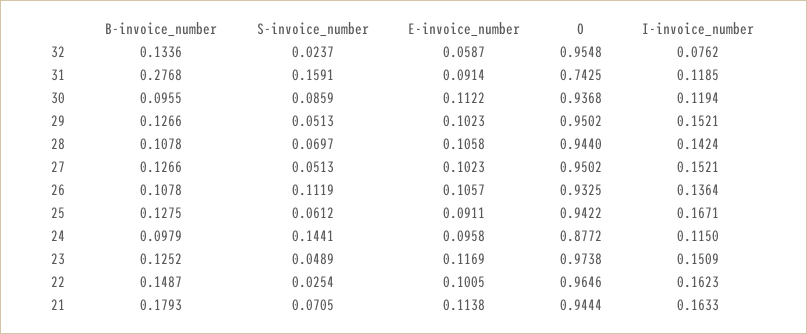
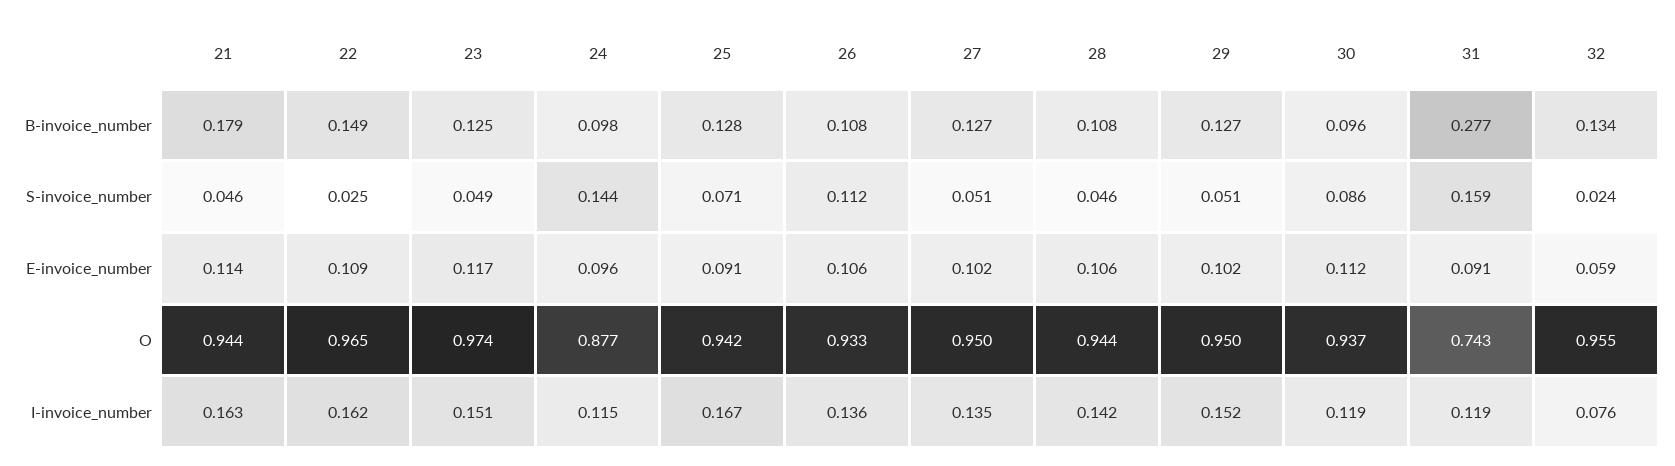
  {
    "B-invoice_number": {
      "32": 0.1336,
      "31": 0.2768,
      "30": 0.0955,
      "29": 0.1266,
      "28": 0.1078,
      "27": 0.1266,
      "26": 0.1078,
      "25": 0.1275,
      "24": 0.0979,
      "23": 0.1252,
      "22": 0.1487,
      "21": 0.1793
    },
    "S-invoice_number": {
      "32": 0.0237,
      "31": 0.1591,
      "30": 0.0859,
      "29": 0.0513,
-     "28": 0.0697,
+     "28": 0.046,
      "27": 0.0513,
      "26": 0.1119,
-     "25": 0.0612,
+     "25": 0.071,
      "24": 0.1441,
      "23": 0.0489,
      "22": 0.0254,
-     "21": 0.0705
+     "21": 0.046
    },
    "E-invoice_number": {
      "32": 0.0587,
      "31": 0.0914,
      "30": 0.1122,
      "29": 0.1023,
      "28": 0.1058,
      "27": 0.1023,
      "26": 0.1057,
      "25": 0.0911,
      "24": 0.0958,
      "23": 0.1169,
-     "22": 0.1005,
+     "22": 0.109,
      "21": 0.1138
    },
    "O": {
      "32": 0.9548,
      "31": 0.7425,
      "30": 0.9368,
      "29": 0.9502,
      "28": 0.944,
      "27": 0.9502,
      "26": 0.9325,
      "25": 0.9422,
      "24": 0.8772,
      "23": 0.9738,
      "22": 0.9646,
      "21": 0.9444
    },
    "I-invoice_number": {
      "32": 0.0762,
      "31": 0.1185,
      "30": 0.1194,
      "29": 0.1521,
      "28": 0.1424,
-     "27": 0.1521,
+     "27": 0.135,
      "26": 0.1364,
      "25": 0.1671,
      "24": 0.115,
      "23": 0.1509,
      "22": 0.1623,
      "21": 0.1633
    }
  }

